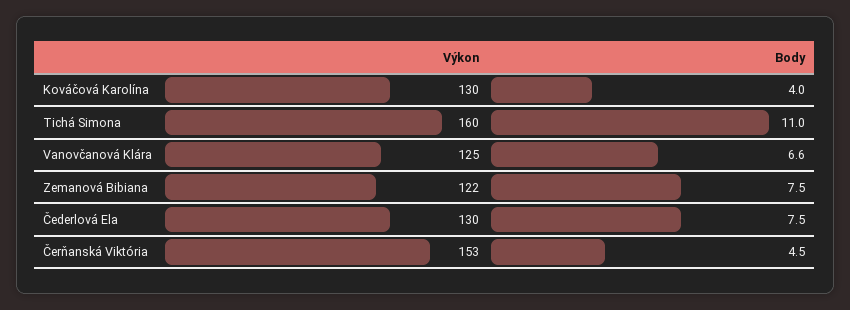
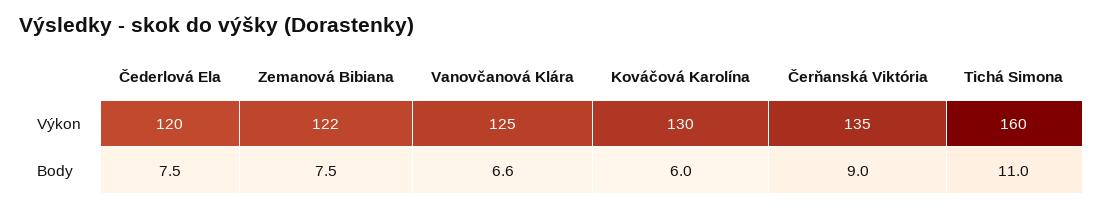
  {
    "Výkon": {
      "Kováčová Karolína": 130,
      "Tichá Simona": 160,
      "Vanovčanová Klára": 125,
      "Zemanová Bibiana": 122,
-     "Čederlová Ela": 130,
+     "Čederlová Ela": 120,
-     "Čerňanská Viktória": 153
+     "Čerňanská Viktória": 135
    },
    "Body": {
-     "Kováčová Karolína": 4,
+     "Kováčová Karolína": 6,
      "Tichá Simona": 11,
      "Vanovčanová Klára": 6.6,
      "Zemanová Bibiana": 7.5,
      "Čederlová Ela": 7.5,
-     "Čerňanská Viktória": 4.5
+     "Čerňanská Viktória": 9
    }
  }

